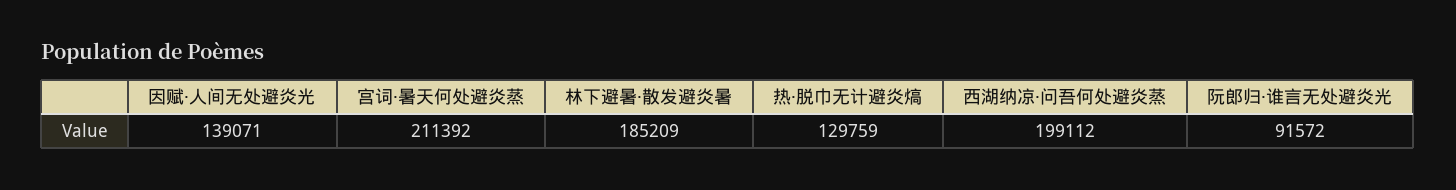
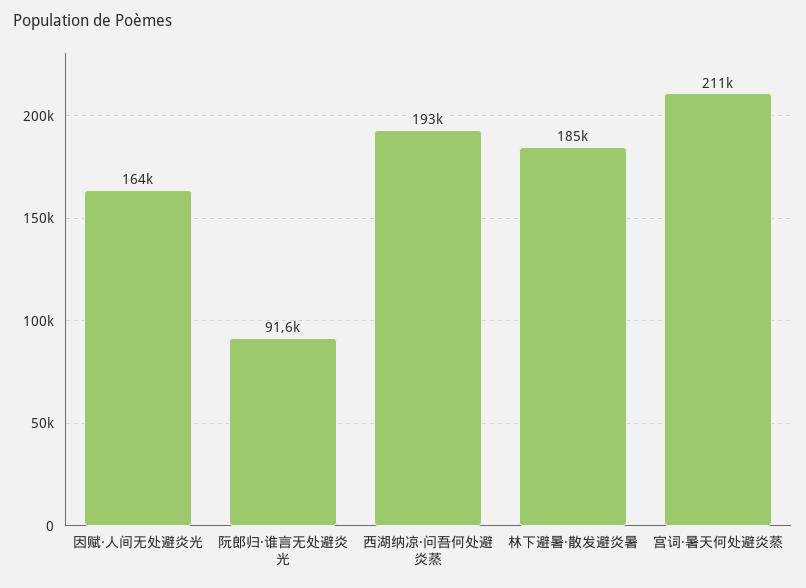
  {
-   "因赋·人间无处避炎光": 139071,
+   "因赋·人间无处避炎光": 164000,
    "宫词·暑天何处避炎蒸": 211392,
    "林下避暑·散发避炎暑": 185209,
-   "热·脱巾无计避炎熇": 129759,
-   "西湖纳凉·问吾何处避炎蒸": 199112,
+   "西湖纳凉·问吾何处避炎蒸": 193000,
    "阮郎归·谁言无处避炎光": 91572
  }

